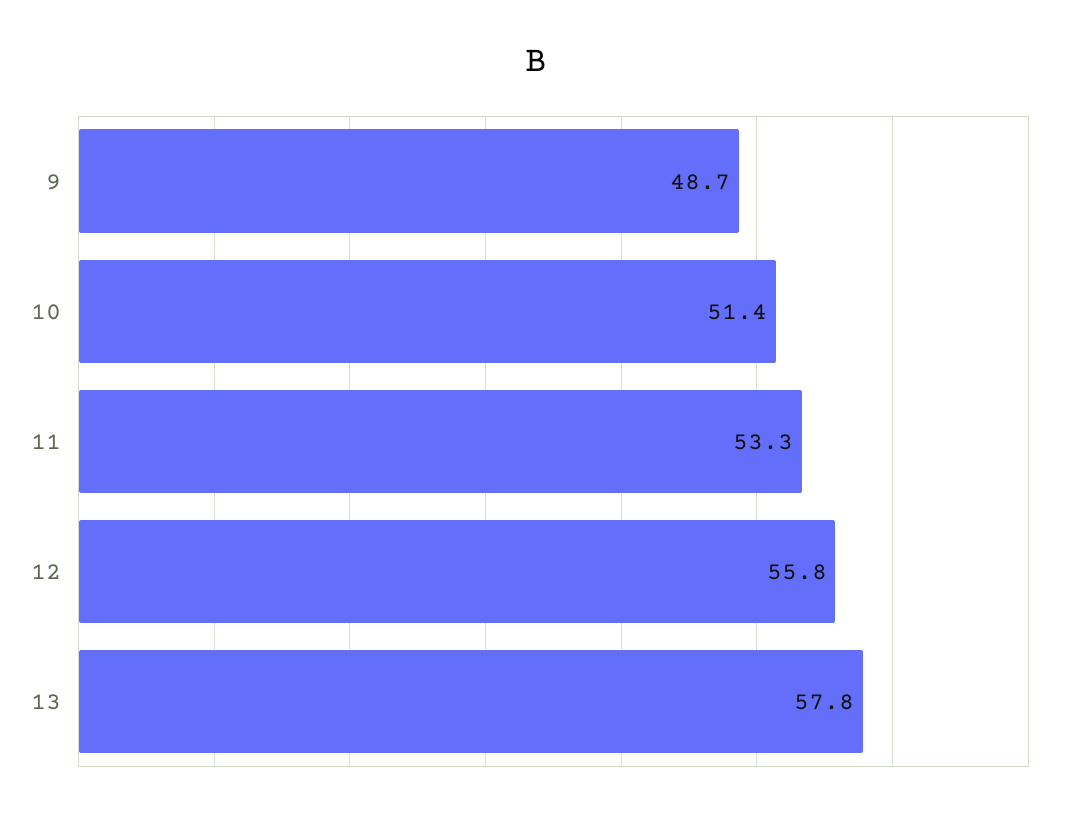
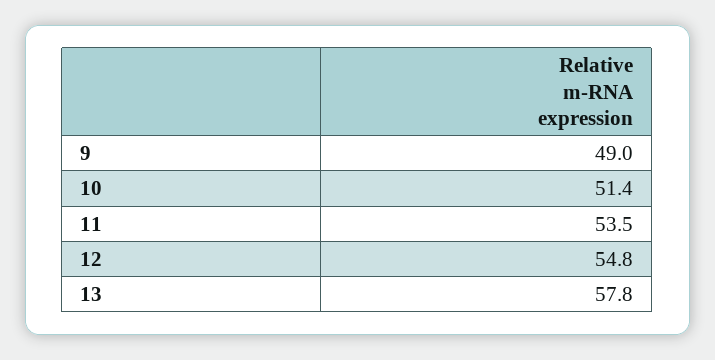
  {
-   "9": 48.7,
+   "9": 49,
    "10": 51.4,
-   "11": 53.3,
+   "11": 53.5,
-   "12": 55.8,
+   "12": 54.8,
    "13": 57.8
  }

